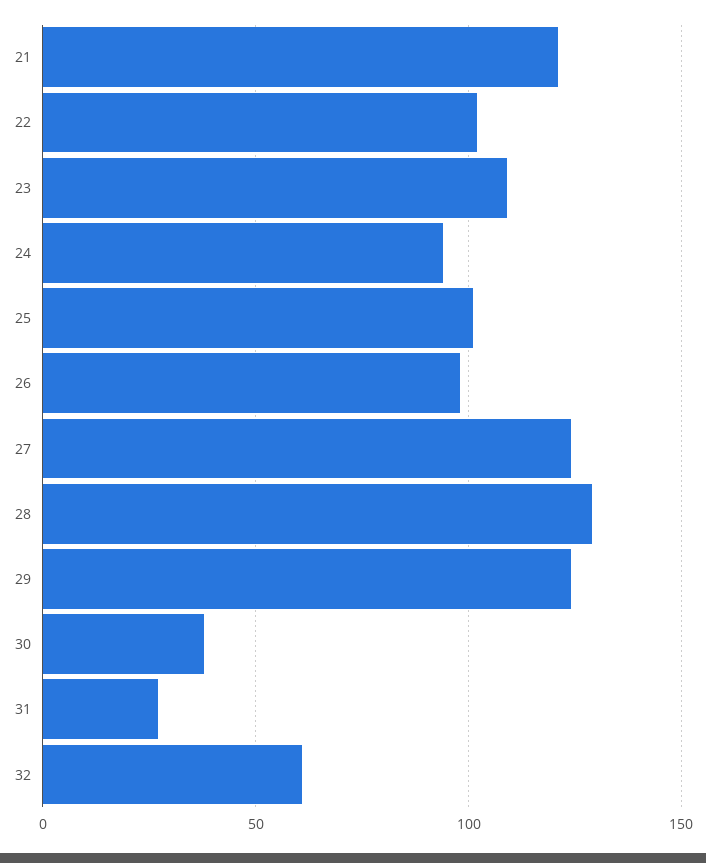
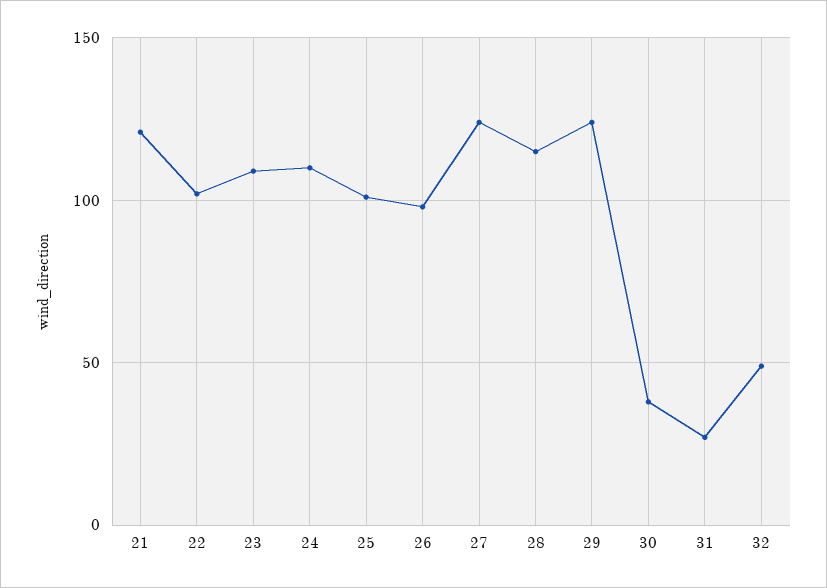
  {
    "21": 120,
    "22": 100,
    "23": 110,
-   "24": 95,
+   "24": 110,
    "25": 100,
    "26": 100,
    "27": 125,
-   "28": 130,
+   "28": 115,
    "29": 125,
    "30": 40,
    "31": 25,
-   "32": 60
+   "32": 50
  }

